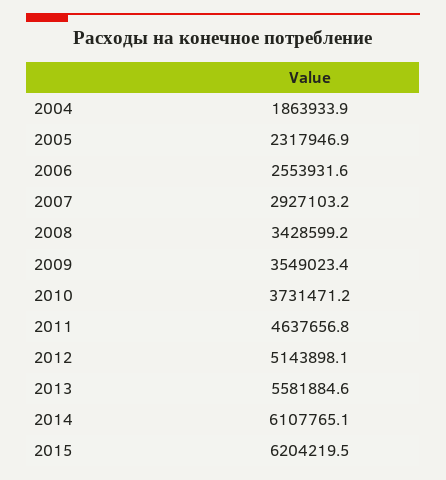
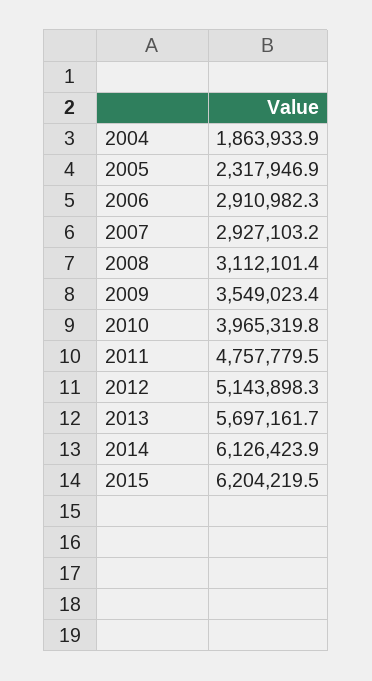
  {
    "2004": 1863933.9,
    "2005": 2317946.9,
-   "2006": 2553931.6,
+   "2006": 2910982.3,
    "2007": 2927103.2,
-   "2008": 3428599.2,
+   "2008": 3112101.4,
    "2009": 3549023.4,
-   "2010": 3731471.2,
+   "2010": 3965319.8,
-   "2011": 4637656.8,
+   "2011": 4757779.5,
-   "2012": 5143898.1,
+   "2012": 5143898.3,
-   "2013": 5581884.6,
+   "2013": 5697161.7,
-   "2014": 6107765.1,
+   "2014": 6126423.9,
    "2015": 6204219.5
  }

